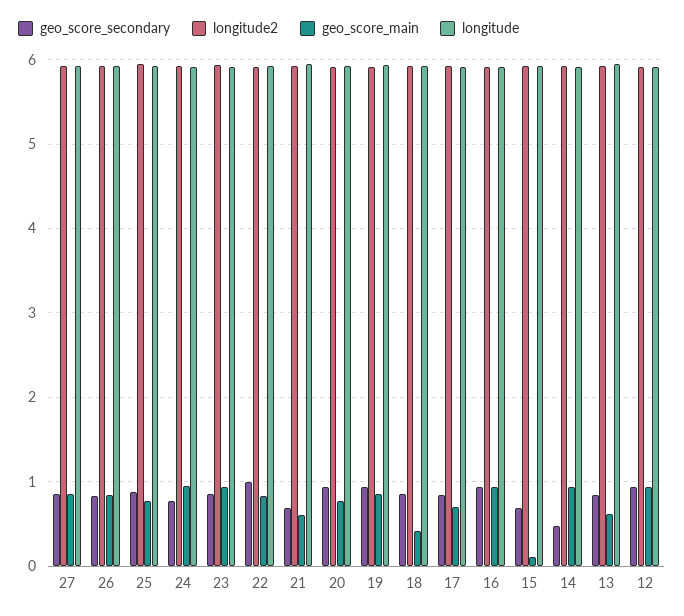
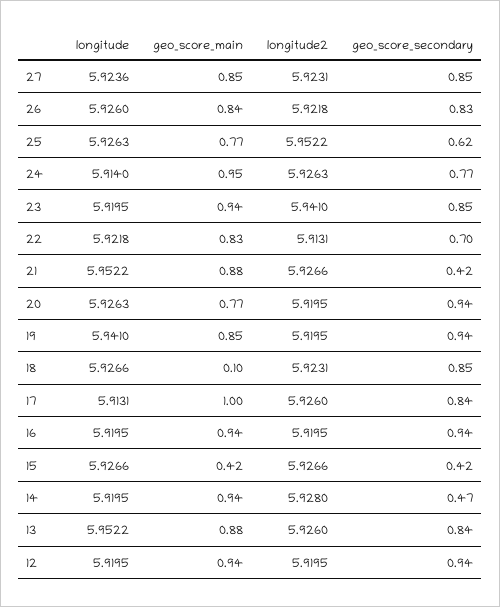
  {
    "geo_score_secondary": {
      "27": 0.85,
      "26": 0.83,
-     "25": 0.9,
+     "25": 0.62,
      "24": 0.77,
      "23": 0.85,
-     "22": 1,
+     "22": 0.7,
-     "21": 0.7,
+     "21": 0.42,
      "20": 0.94,
      "19": 0.94,
      "18": 0.85,
      "17": 0.84,
      "16": 0.94,
-     "15": 0.7,
+     "15": 0.42,
      "14": 0.47,
      "13": 0.84,
      "12": 0.94
    },
    "longitude2": {
      "27": 5.9231,
      "26": 5.9218,
      "25": 5.9522,
      "24": 5.9263,
      "23": 5.941,
      "22": 5.9131,
      "21": 5.9266,
      "20": 5.9195,
      "19": 5.9195,
      "18": 5.9231,
      "17": 5.926,
      "16": 5.9195,
      "15": 5.9266,
      "14": 5.928,
      "13": 5.926,
      "12": 5.9195
    },
    "geo_score_main": {
      "27": 0.85,
      "26": 0.84,
      "25": 0.77,
      "24": 0.95,
      "23": 0.94,
      "22": 0.83,
-     "21": 0.6,
+     "21": 0.88,
      "20": 0.77,
      "19": 0.85,
-     "18": 0.4,
+     "18": 0.1,
-     "17": 0.7,
+     "17": 1,
      "16": 0.94,
-     "15": 0.1,
+     "15": 0.42,
      "14": 0.94,
-     "13": 0.6,
+     "13": 0.88,
      "12": 0.94
    },
    "longitude": {
      "27": 5.9236,
      "26": 5.926,
      "25": 5.9263,
      "24": 5.914,
      "23": 5.9195,
      "22": 5.9218,
      "21": 5.9522,
      "20": 5.9263,
      "19": 5.941,
      "18": 5.9266,
      "17": 5.9131,
      "16": 5.9195,
      "15": 5.9266,
      "14": 5.9195,
      "13": 5.9522,
      "12": 5.9195
    }
  }

